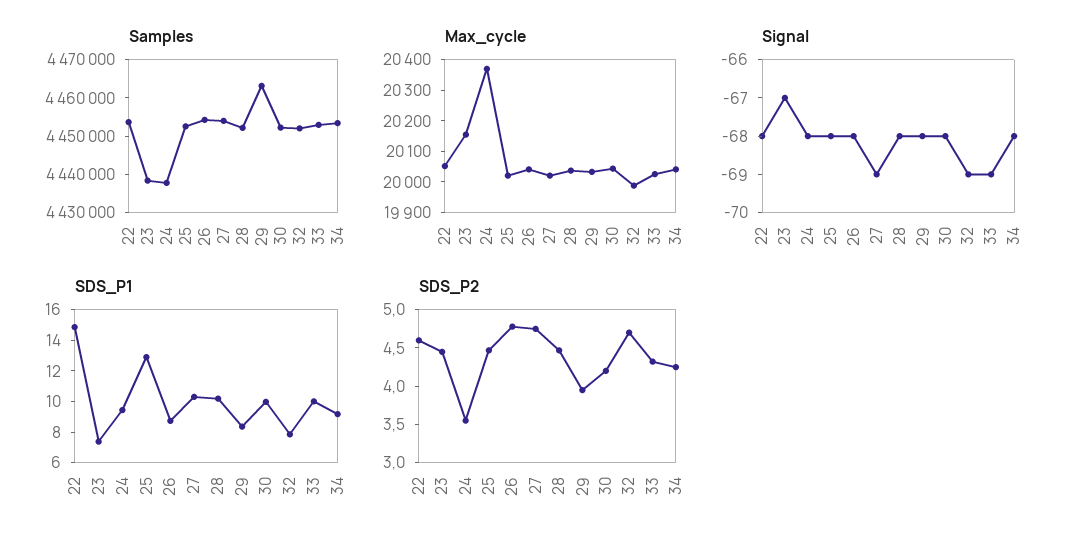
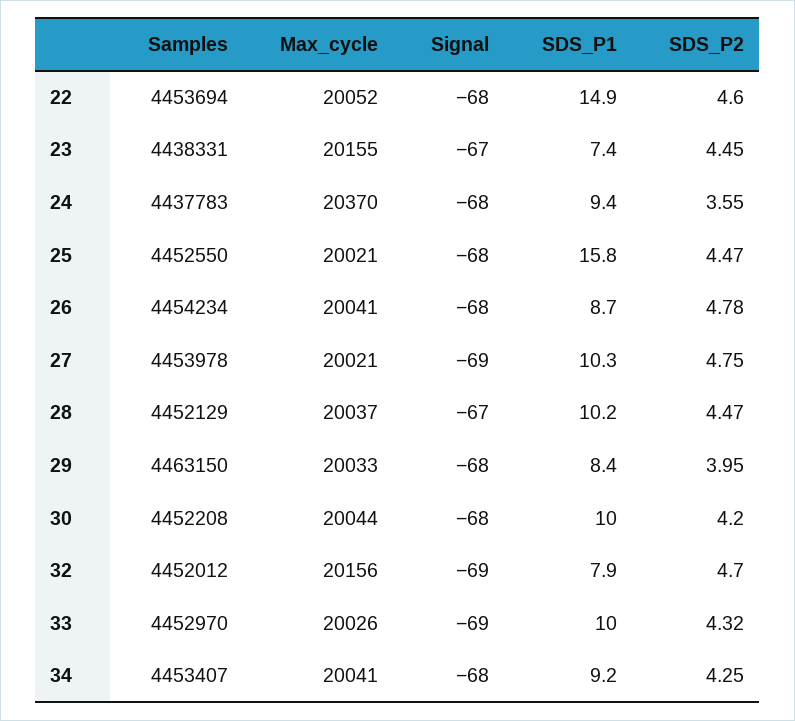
  {
    "Samples": {
      "22": 4453694,
      "23": 4438331,
      "24": 4437783,
      "25": 4452550,
      "26": 4454234,
      "27": 4453978,
      "28": 4452129,
      "29": 4463150,
      "30": 4452208,
      "32": 4452012,
      "33": 4452970,
      "34": 4453407
    },
    "Max_cycle": {
      "22": 20052,
      "23": 20155,
      "24": 20370,
      "25": 20021,
      "26": 20041,
      "27": 20021,
      "28": 20037,
      "29": 20033,
      "30": 20044,
-     "32": 20000,
+     "32": 20156,
      "33": 20026,
      "34": 20041
    },
    "Signal": {
      "22": -68,
      "23": -67,
      "24": -68,
      "25": -68,
      "26": -68,
      "27": -69,
-     "28": -68,
+     "28": -67,
      "29": -68,
      "30": -68,
      "32": -69,
      "33": -69,
      "34": -68
    },
    "SDS_P1": {
      "22": 14.9,
      "23": 7.4,
      "24": 9.4,
-     "25": 13,
+     "25": 15.8,
      "26": 8.7,
      "27": 10.3,
      "28": 10.2,
      "29": 8.4,
      "30": 10,
      "32": 7.9,
      "33": 10,
      "34": 9.2
    },
    "SDS_P2": {
      "22": 4.6,
      "23": 4.45,
      "24": 3.55,
      "25": 4.47,
      "26": 4.78,
      "27": 4.75,
      "28": 4.47,
      "29": 3.95,
      "30": 4.2,
      "32": 4.7,
      "33": 4.32,
      "34": 4.25
    }
  }

